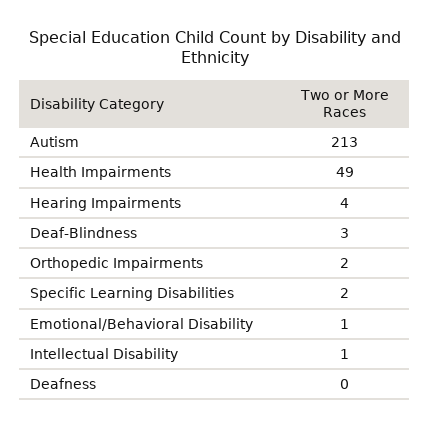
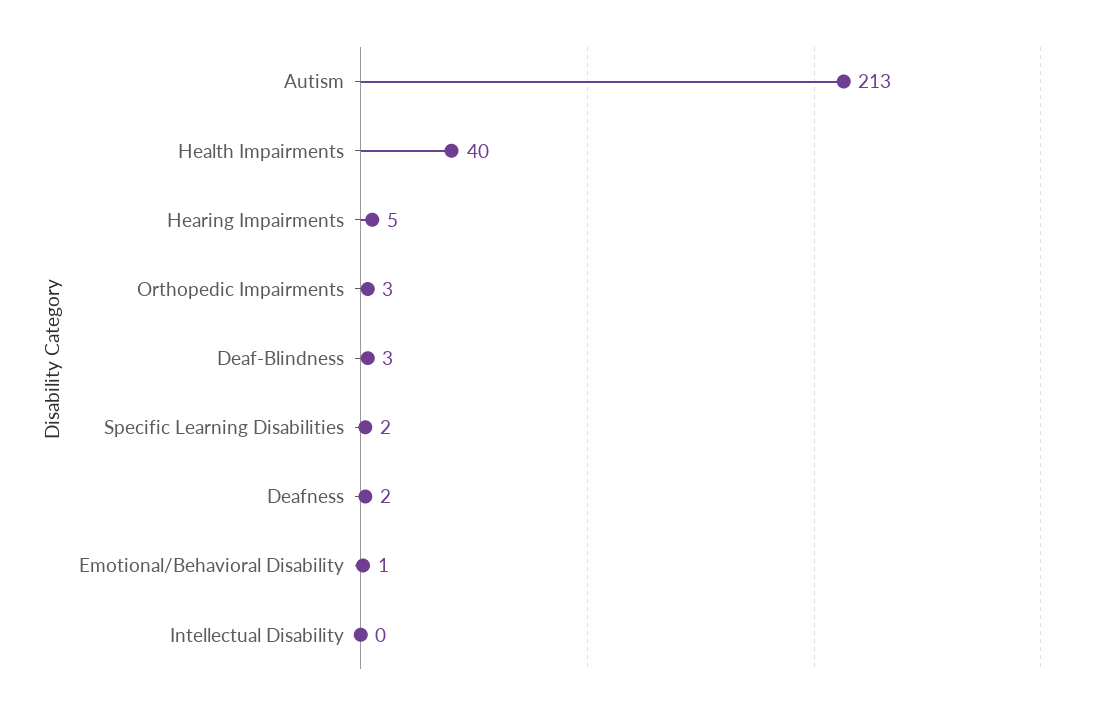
  {
    "Autism": 213,
-   "Health Impairments": 49,
+   "Health Impairments": 40,
-   "Hearing Impairments": 4,
+   "Hearing Impairments": 5,
    "Deaf-Blindness": 3,
-   "Orthopedic Impairments": 2,
+   "Orthopedic Impairments": 3,
    "Specific Learning Disabilities": 2,
    "Emotional/Behavioral Disability": 1,
-   "Intellectual Disability": 1,
+   "Intellectual Disability": 0,
-   "Deafness": 0
+   "Deafness": 2
  }

